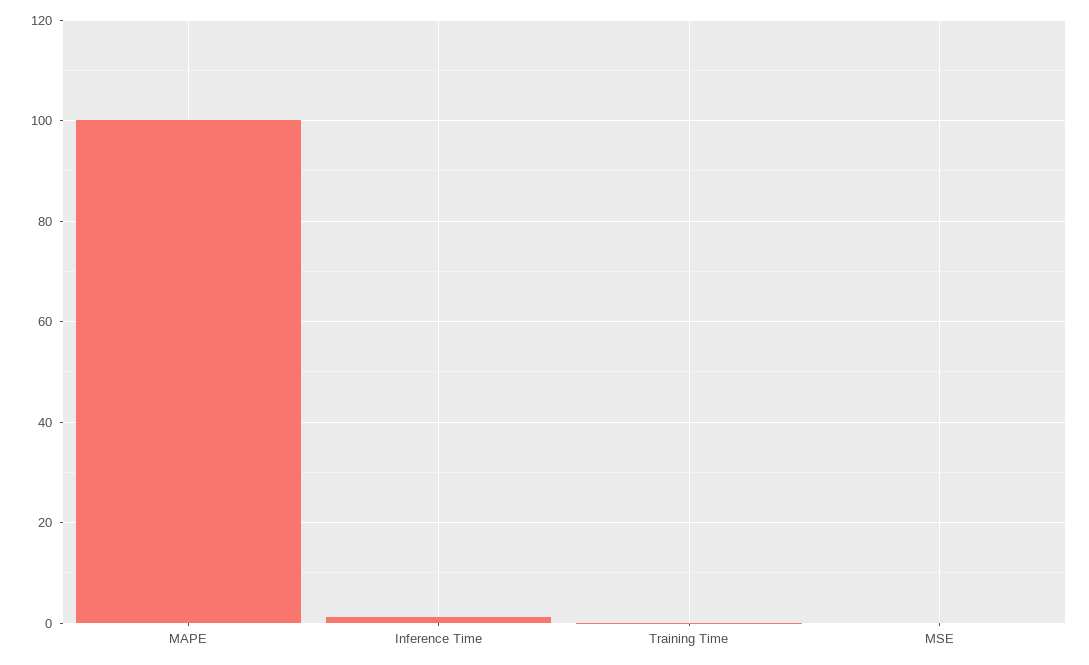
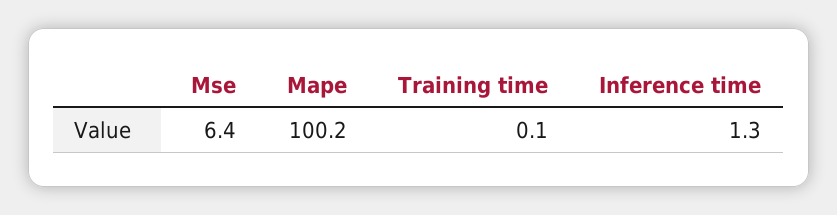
  {
    "MAPE": 100.2,
    "Inference Time": 1.3,
    "Training Time": 0.1,
-   "MSE": 0
+   "MSE": 6.4
  }

